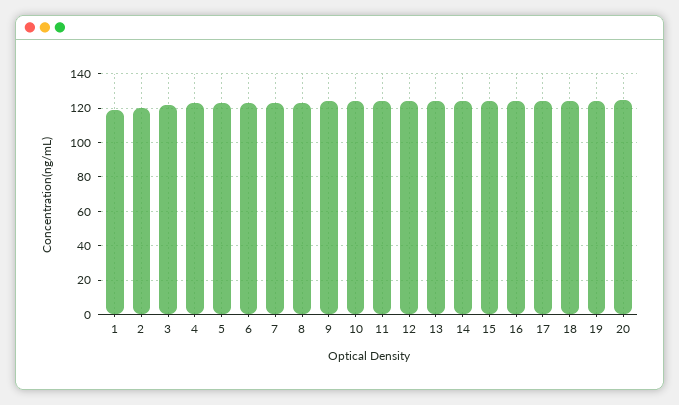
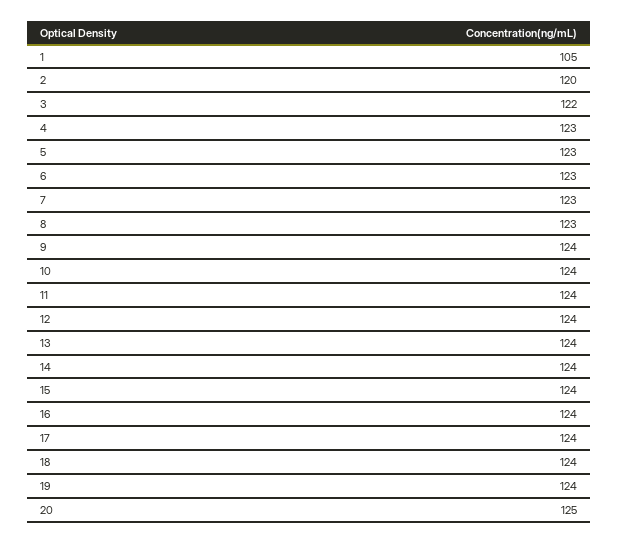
  {
-   "1": 120,
+   "1": 105,
    "2": 120,
    "3": 122,
    "4": 123,
    "5": 123,
    "6": 123,
    "7": 123,
    "8": 123,
    "9": 124,
    "10": 124,
    "11": 124,
    "12": 124,
    "13": 124,
    "14": 124,
    "15": 124,
    "16": 124,
    "17": 124,
    "18": 124,
    "19": 124,
    "20": 125
  }

